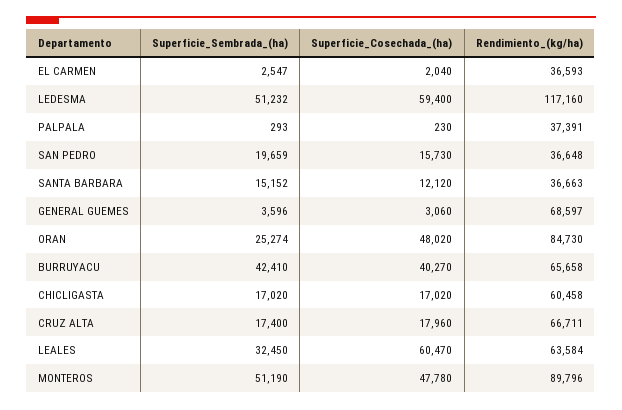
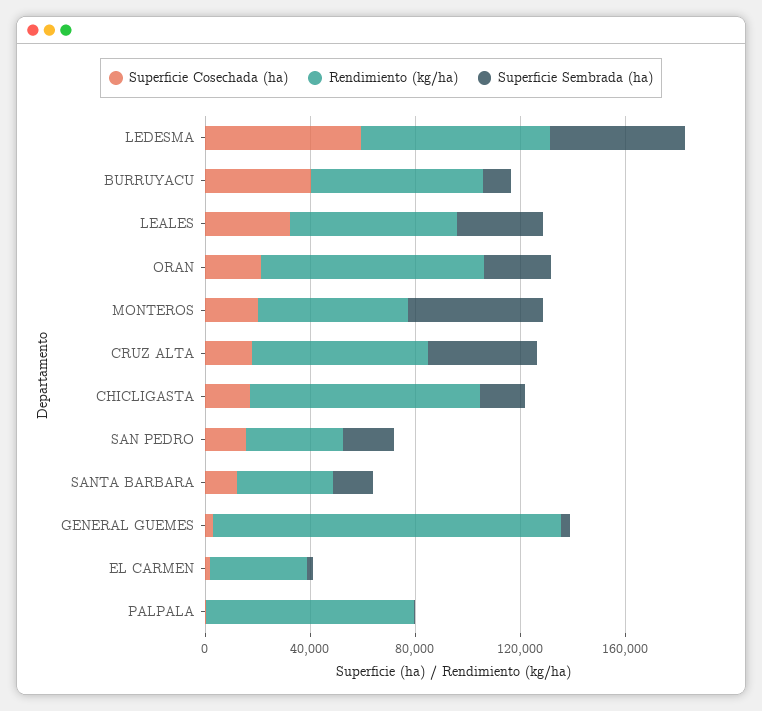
  {
    "Superficie_Sembrada_(ha)": {
      "EL CARMEN": 2547,
      "LEDESMA": 51232,
      "PALPALA": 293,
      "SAN PEDRO": 19659,
      "SANTA BARBARA": 15152,
      "GENERAL GUEMES": 3596,
      "ORAN": 25274,
-     "BURRUYACU": 42410,
+     "BURRUYACU": 10000,
      "CHICLIGASTA": 17020,
-     "CRUZ ALTA": 17400,
+     "CRUZ ALTA": 40000,
      "LEALES": 32450,
      "MONTEROS": 51190
    },
    "Superficie_Cosechada_(ha)": {
      "EL CARMEN": 2040,
      "LEDESMA": 59400,
      "PALPALA": 230,
      "SAN PEDRO": 15730,
      "SANTA BARBARA": 12120,
      "GENERAL GUEMES": 3060,
-     "ORAN": 48020,
+     "ORAN": 20000,
      "BURRUYACU": 40270,
      "CHICLIGASTA": 17020,
      "CRUZ ALTA": 17960,
-     "LEALES": 60470,
+     "LEALES": 30000,
-     "MONTEROS": 47780
+     "MONTEROS": 20000
    },
    "Rendimiento_(kg/ha)": {
      "EL CARMEN": 36593,
-     "LEDESMA": 117160,
+     "LEDESMA": 70000,
-     "PALPALA": 37391,
+     "PALPALA": 80000,
      "SAN PEDRO": 36648,
      "SANTA BARBARA": 36663,
-     "GENERAL GUEMES": 68597,
+     "GENERAL GUEMES": 130000,
      "ORAN": 84730,
      "BURRUYACU": 65658,
-     "CHICLIGASTA": 60458,
+     "CHICLIGASTA": 90000,
      "CRUZ ALTA": 66711,
      "LEALES": 63584,
-     "MONTEROS": 89796
+     "MONTEROS": 60000
    }
  }

